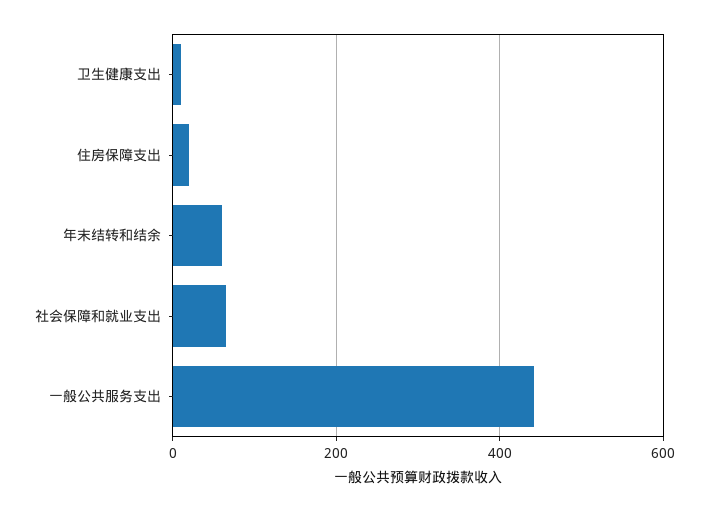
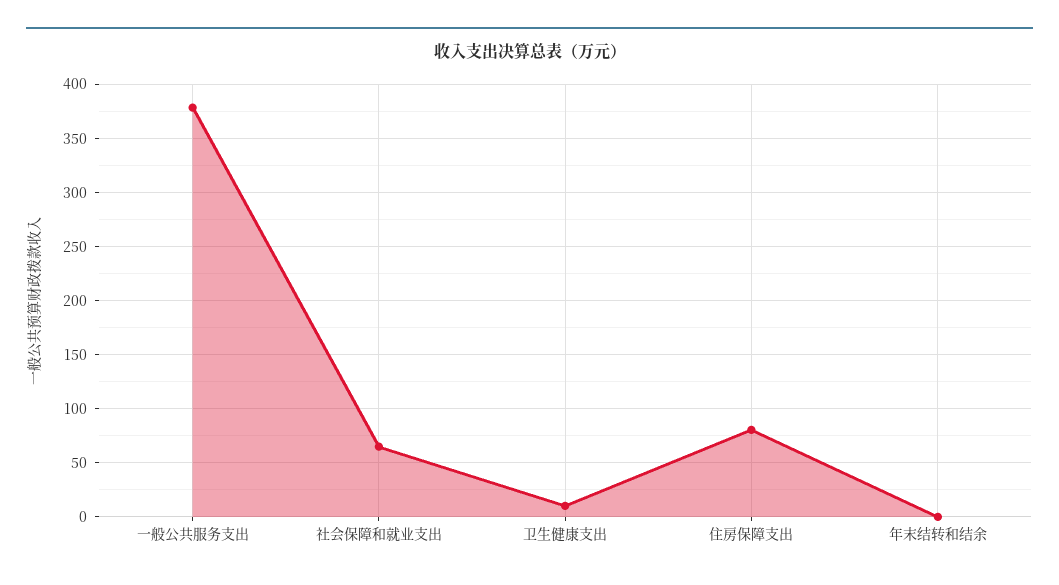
  {
    "卫生健康支出": 10,
-   "住房保障支出": 20,
+   "住房保障支出": 80,
-   "年末结转和结余": 60,
+   "年末结转和结余": 0,
    "社会保障和就业支出": 60,
-   "一般公共服务支出": 440
+   "一般公共服务支出": 380
  }

